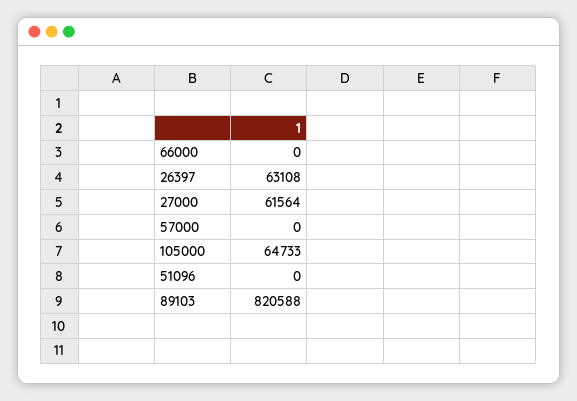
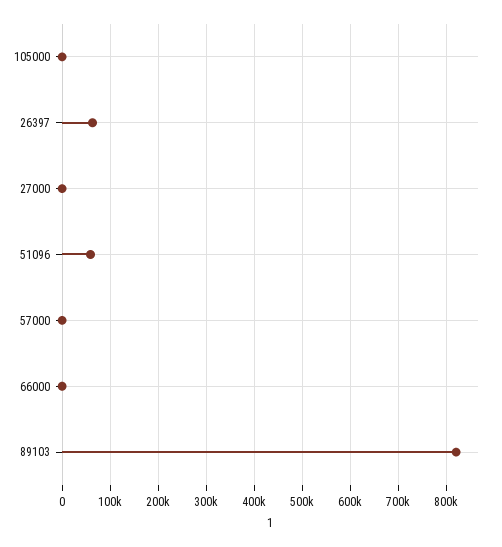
  {
    "66000": 0,
    "26397": 63108,
-   "27000": 61564,
+   "27000": 0,
    "57000": 0,
-   "105000": 64733,
+   "105000": 0,
-   "51096": 0,
+   "51096": 60000,
    "89103": 820588
  }

